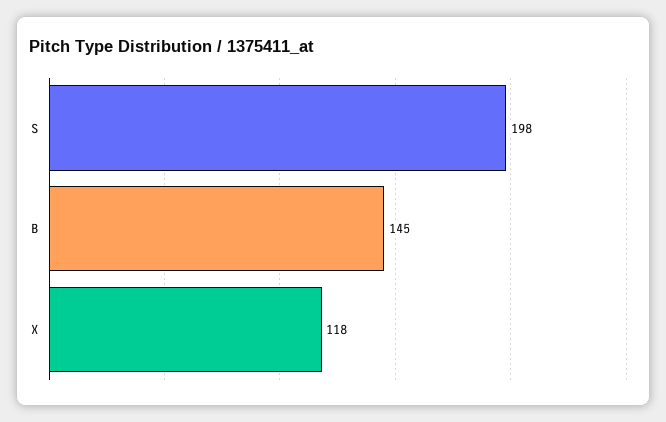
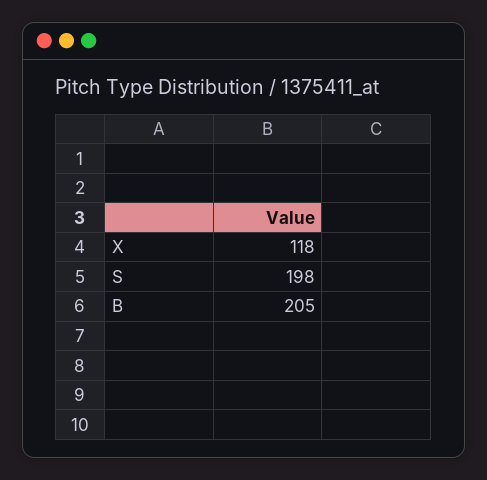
  {
    "S": 198,
-   "B": 145,
+   "B": 205,
    "X": 118
  }

